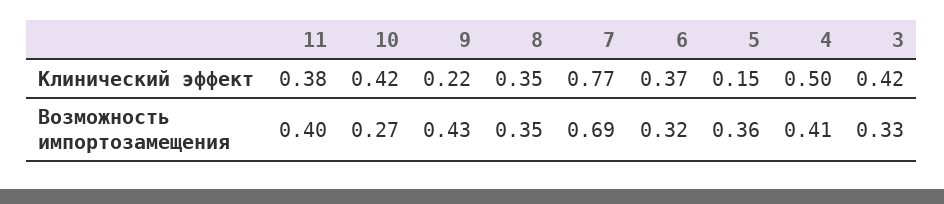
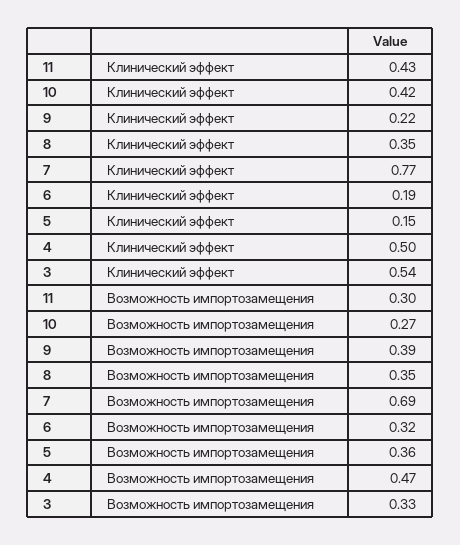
  {
    "11": {
-     "Клинический эффект": 0.38,
+     "Клинический эффект": 0.43,
-     "Возможность импортозамещения": 0.4
+     "Возможность импортозамещения": 0.3
    },
    "10": {
      "Клинический эффект": 0.42,
      "Возможность импортозамещения": 0.27
    },
    "9": {
      "Клинический эффект": 0.22,
-     "Возможность импортозамещения": 0.43
+     "Возможность импортозамещения": 0.39
    },
    "8": {
      "Клинический эффект": 0.35,
      "Возможность импортозамещения": 0.35
    },
    "7": {
      "Клинический эффект": 0.77,
      "Возможность импортозамещения": 0.69
    },
    "6": {
-     "Клинический эффект": 0.37,
+     "Клинический эффект": 0.19,
      "Возможность импортозамещения": 0.32
    },
    "5": {
      "Клинический эффект": 0.15,
      "Возможность импортозамещения": 0.36
    },
    "4": {
      "Клинический эффект": 0.5,
-     "Возможность импортозамещения": 0.41
+     "Возможность импортозамещения": 0.47
    },
    "3": {
-     "Клинический эффект": 0.42,
+     "Клинический эффект": 0.54,
      "Возможность импортозамещения": 0.33
    }
  }

